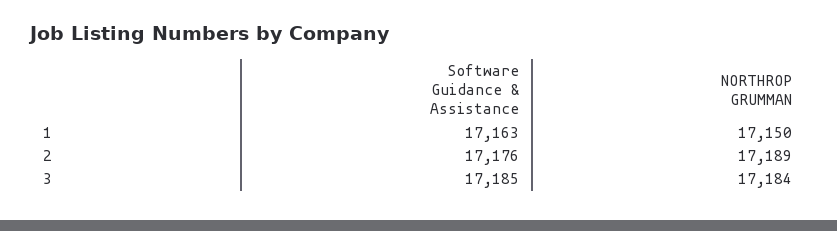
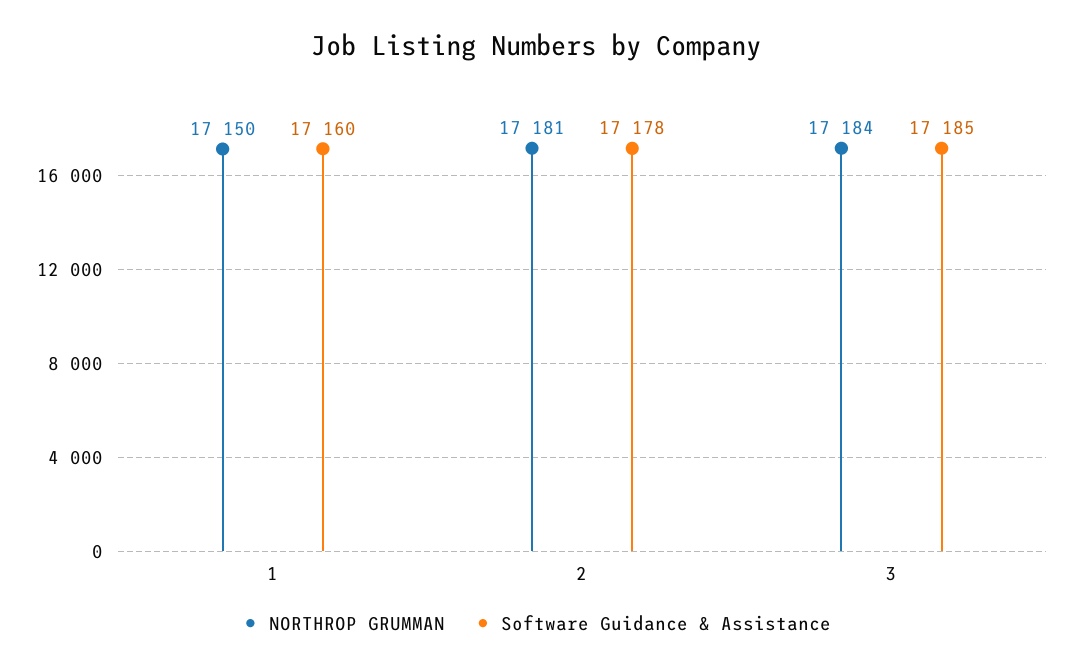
  {
    "Software Guidance & Assistance": {
-     "1": 17163,
+     "1": 17160,
-     "2": 17176,
+     "2": 17178,
      "3": 17185
    },
    "NORTHROP GRUMMAN": {
      "1": 17150,
-     "2": 17189,
+     "2": 17181,
      "3": 17184
    }
  }

